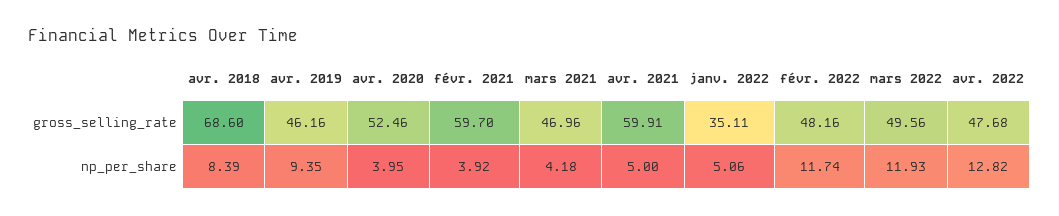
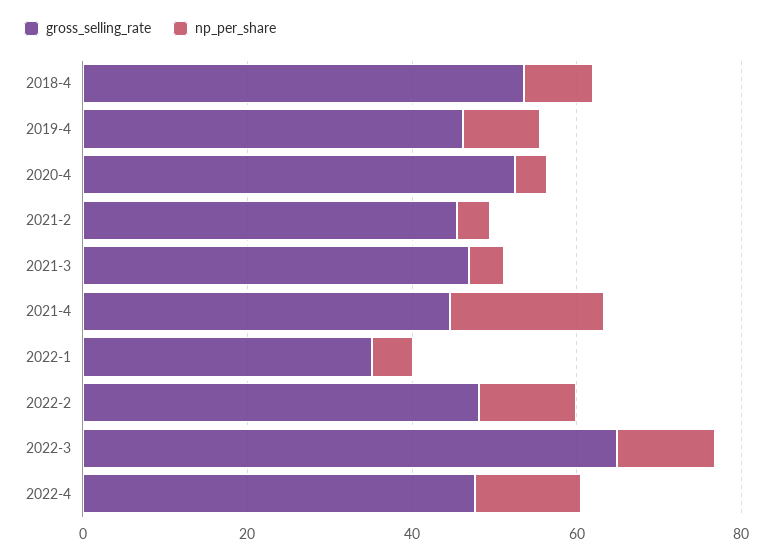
  {
    "gross_selling_rate": {
-     "avr. 2018": 68.6,
+     "avr. 2018": 55,
      "avr. 2019": 46.16,
      "avr. 2020": 52.46,
-     "févr. 2021": 59.7,
+     "févr. 2021": 45,
      "mars 2021": 46.96,
-     "avr. 2021": 59.91,
+     "avr. 2021": 45,
      "janv. 2022": 35.11,
      "févr. 2022": 48.16,
-     "mars 2022": 49.56,
+     "mars 2022": 65,
      "avr. 2022": 47.68
    },
    "np_per_share": {
      "avr. 2018": 8.39,
      "avr. 2019": 9.35,
      "avr. 2020": 3.95,
      "févr. 2021": 3.92,
      "mars 2021": 4.18,
-     "avr. 2021": 5,
+     "avr. 2021": 20,
      "janv. 2022": 5.06,
      "févr. 2022": 11.74,
      "mars 2022": 11.93,
      "avr. 2022": 12.82
    }
  }

